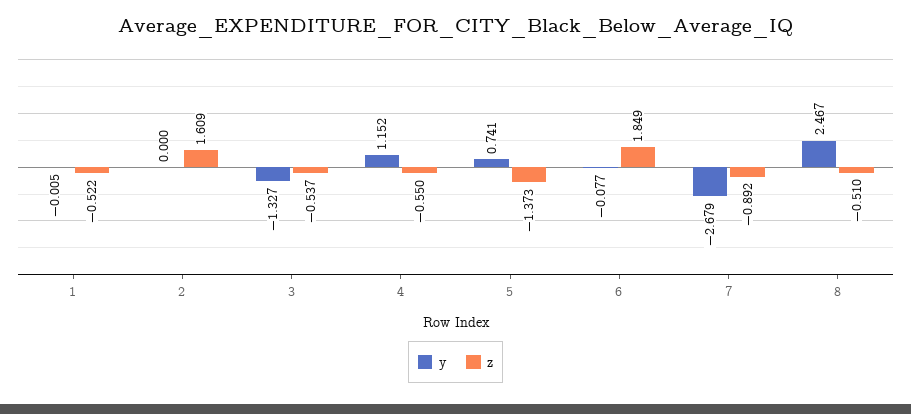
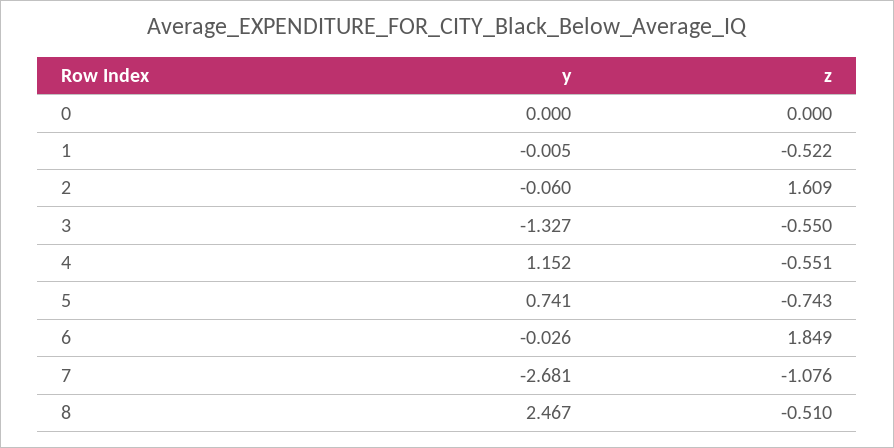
  {
    "y": {
      "1": -0.005,
-     "2": 0,
+     "2": -0.06,
      "3": -1.327,
      "4": 1.152,
      "5": 0.741,
-     "6": -0.077,
+     "6": -0.026,
-     "7": -2.679,
+     "7": -2.681,
-     "8": 2.467
+     "8": 2.467,
+     "0": 0
    },
    "z": {
      "1": -0.522,
      "2": 1.609,
-     "3": -0.537,
+     "3": -0.55,
-     "4": -0.55,
+     "4": -0.551,
-     "5": -1.373,
+     "5": -0.743,
      "6": 1.849,
-     "7": -0.892,
+     "7": -1.076,
-     "8": -0.51
+     "8": -0.51,
+     "0": 0
    }
  }

